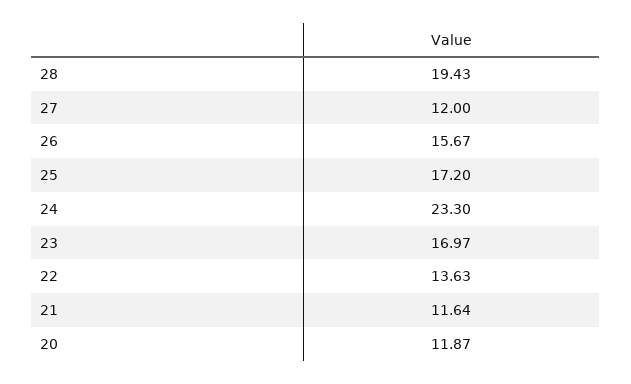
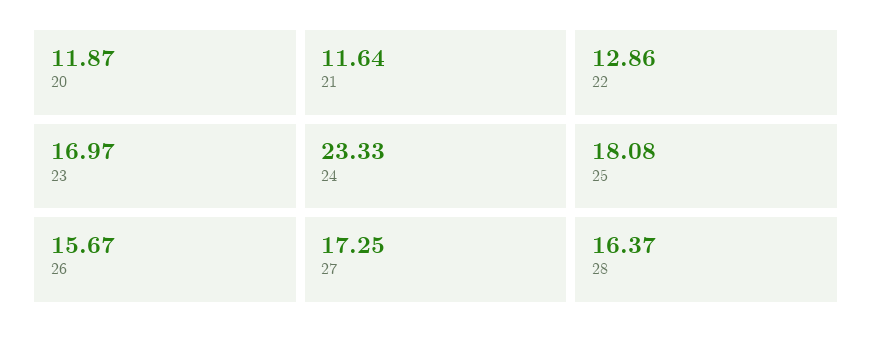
  {
-   "28": 19.43,
+   "28": 16.37,
-   "27": 12,
+   "27": 17.25,
    "26": 15.67,
-   "25": 17.2,
+   "25": 18.08,
-   "24": 23.3,
+   "24": 23.33,
    "23": 16.97,
-   "22": 13.63,
+   "22": 12.86,
    "21": 11.64,
    "20": 11.87
  }

